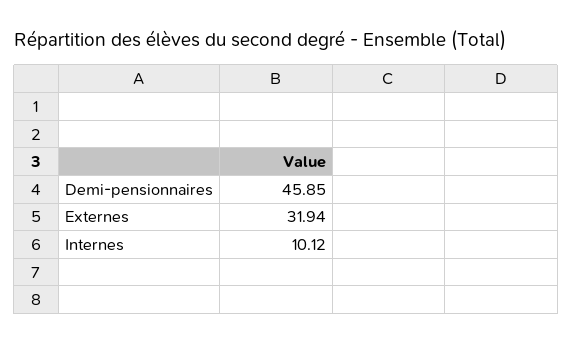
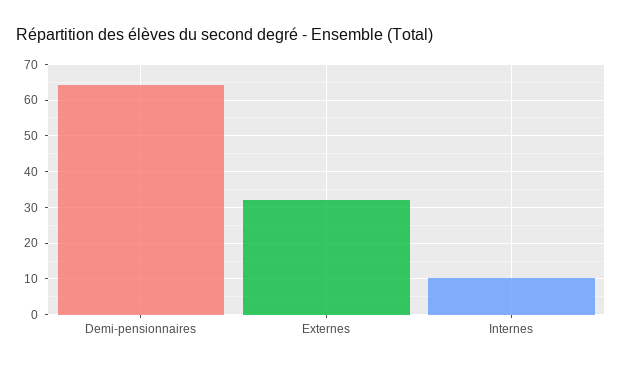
  {
-   "Demi-pensionnaires": 45.85,
+   "Demi-pensionnaires": 64,
    "Externes": 31.94,
    "Internes": 10.12
  }

